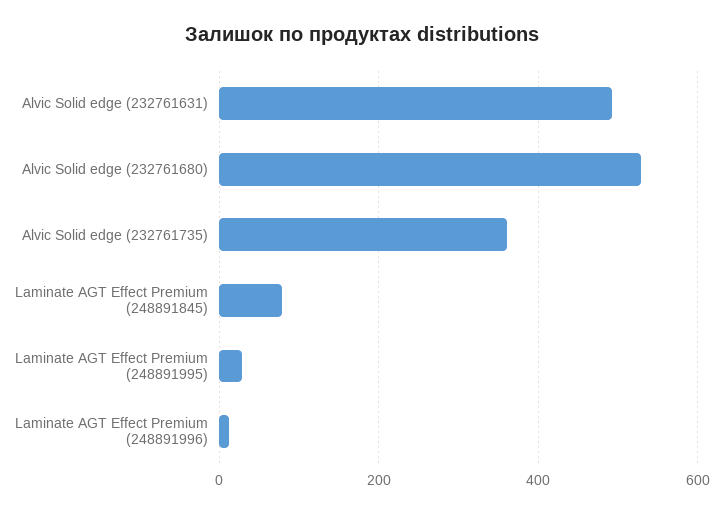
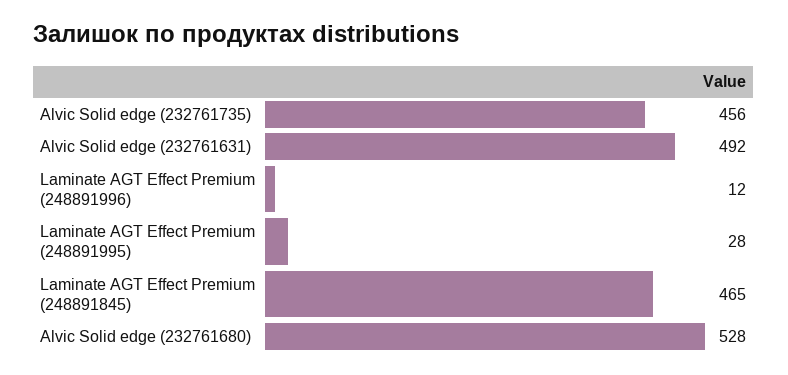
  {
    "Alvic Solid edge (232761631)": 492,
    "Alvic Solid edge (232761680)": 528,
-   "Alvic Solid edge (232761735)": 360,
+   "Alvic Solid edge (232761735)": 456,
-   "Laminate AGT Effect Premium (248891845)": 80,
+   "Laminate AGT Effect Premium (248891845)": 465,
    "Laminate AGT Effect Premium (248891995)": 28,
    "Laminate AGT Effect Premium (248891996)": 12
  }

